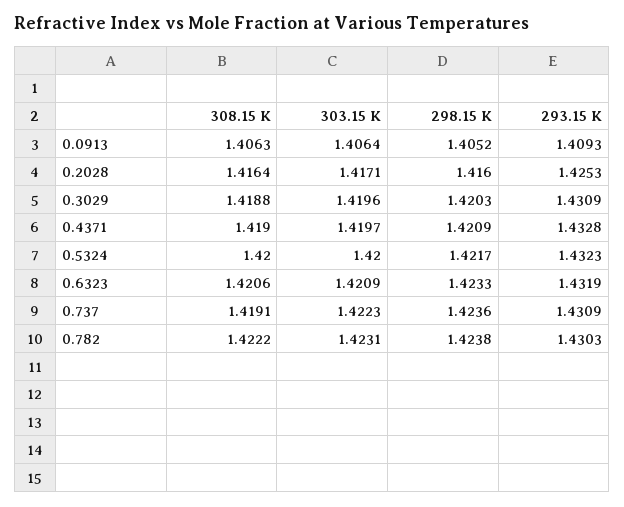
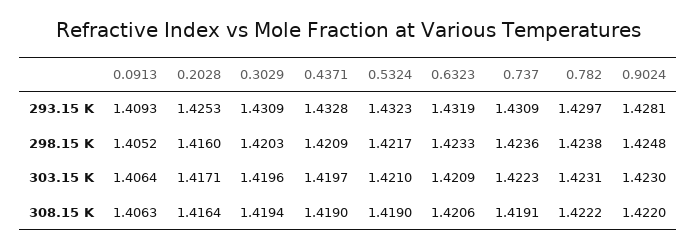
  {
    "308.15 K": {
      "0.0913": 1.4063,
      "0.2028": 1.4164,
-     "0.3029": 1.4188,
+     "0.3029": 1.4194,
      "0.4371": 1.419,
-     "0.5324": 1.42,
+     "0.5324": 1.419,
      "0.6323": 1.4206,
      "0.737": 1.4191,
-     "0.782": 1.4222
+     "0.782": 1.4222,
+     "0.9024": 1.422
    },
    "303.15 K": {
      "0.0913": 1.4064,
      "0.2028": 1.4171,
      "0.3029": 1.4196,
      "0.4371": 1.4197,
-     "0.5324": 1.42,
+     "0.5324": 1.421,
      "0.6323": 1.4209,
      "0.737": 1.4223,
-     "0.782": 1.4231
+     "0.782": 1.4231,
+     "0.9024": 1.423
    },
    "298.15 K": {
      "0.0913": 1.4052,
      "0.2028": 1.416,
      "0.3029": 1.4203,
      "0.4371": 1.4209,
      "0.5324": 1.4217,
      "0.6323": 1.4233,
      "0.737": 1.4236,
-     "0.782": 1.4238
+     "0.782": 1.4238,
+     "0.9024": 1.4248
    },
    "293.15 K": {
      "0.0913": 1.4093,
      "0.2028": 1.4253,
      "0.3029": 1.4309,
      "0.4371": 1.4328,
      "0.5324": 1.4323,
      "0.6323": 1.4319,
      "0.737": 1.4309,
-     "0.782": 1.4303
+     "0.782": 1.4297,
+     "0.9024": 1.4281
    }
  }

